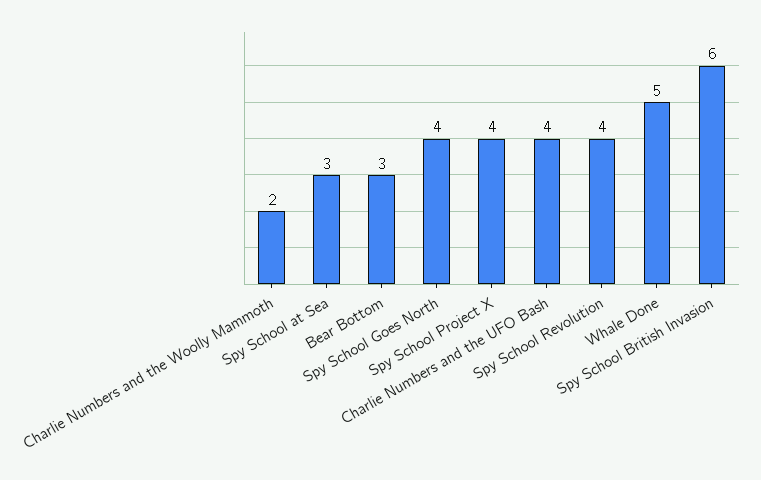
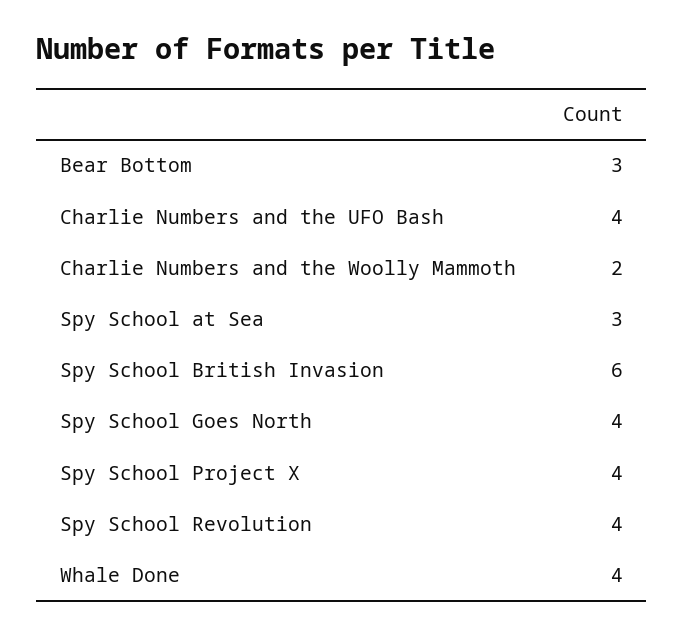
  {
    "Charlie Numbers and the Woolly Mammoth": 2,
    "Spy School at Sea": 3,
    "Bear Bottom": 3,
    "Spy School Goes North": 4,
    "Spy School Project X": 4,
    "Charlie Numbers and the UFO Bash": 4,
    "Spy School Revolution": 4,
-   "Whale Done": 5,
+   "Whale Done": 4,
    "Spy School British Invasion": 6
  }

